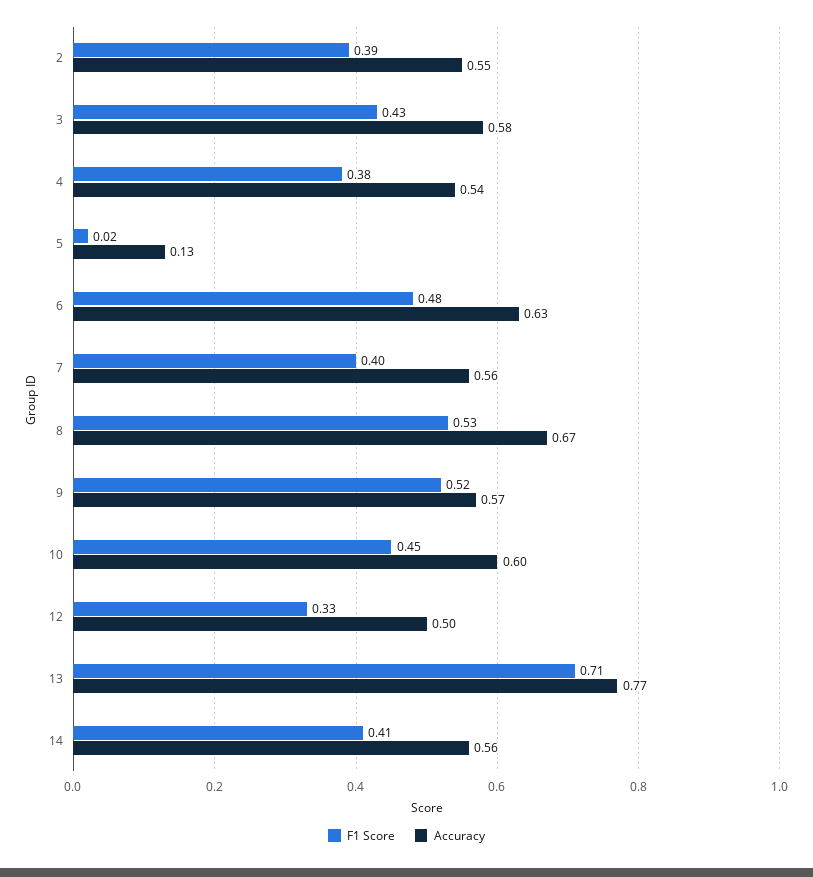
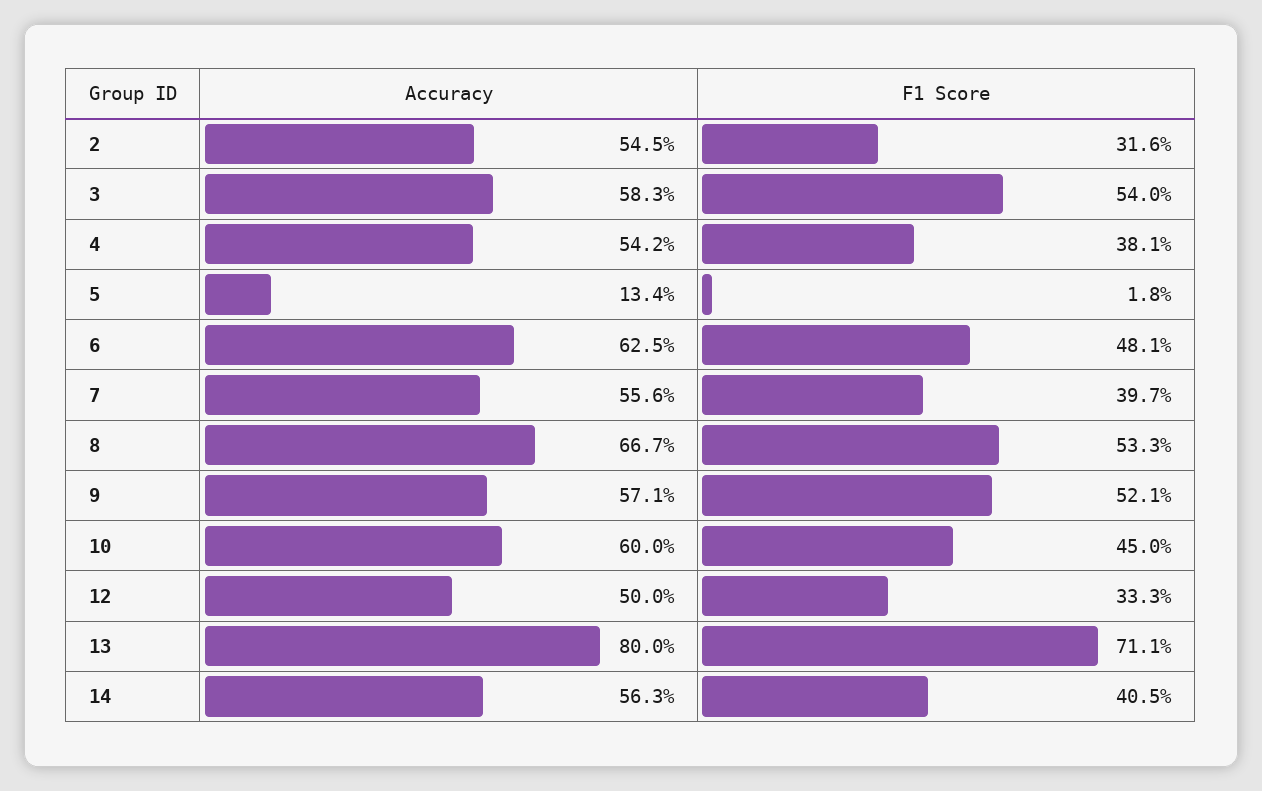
  {
    "F1 Score": {
-     "2": 0.39,
+     "2": 0.316,
-     "3": 0.43,
+     "3": 0.54,
      "4": 0.381,
      "5": 0.018,
      "6": 0.481,
      "7": 0.397,
      "8": 0.533,
      "9": 0.521,
      "10": 0.45,
      "12": 0.333,
      "13": 0.711,
      "14": 0.405
    },
    "Accuracy": {
      "2": 0.545,
      "3": 0.583,
      "4": 0.542,
      "5": 0.134,
      "6": 0.625,
      "7": 0.556,
      "8": 0.667,
      "9": 0.571,
      "10": 0.6,
      "12": 0.5,
-     "13": 0.77,
+     "13": 0.8,
      "14": 0.563
    }
  }

